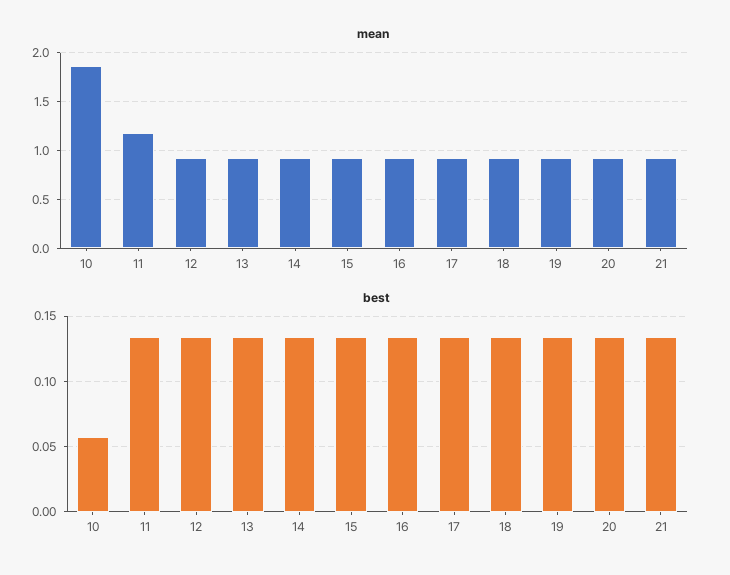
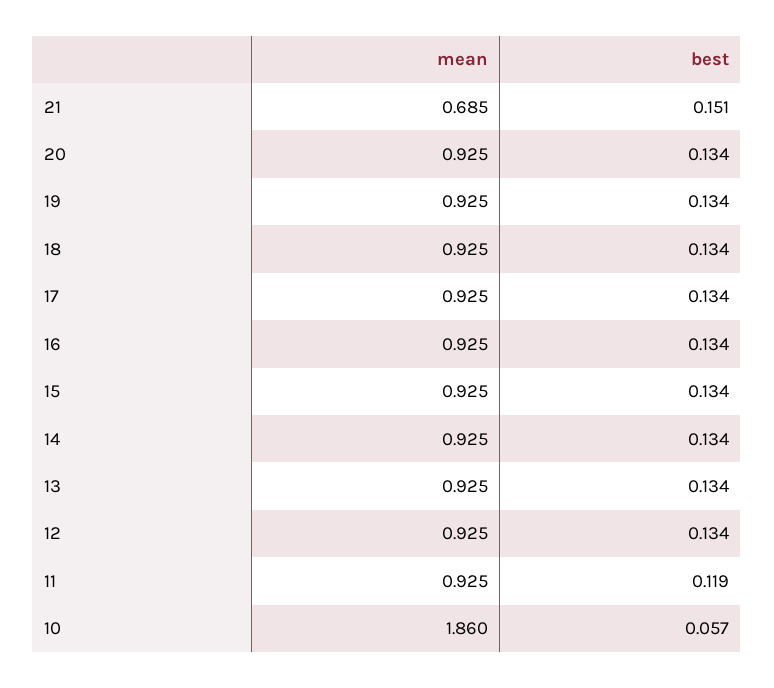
  {
    "mean": {
      "10": 1.86,
-     "11": 1.2,
+     "11": 0.925,
      "12": 0.925,
      "13": 0.925,
      "14": 0.925,
      "15": 0.925,
      "16": 0.925,
      "17": 0.925,
      "18": 0.925,
      "19": 0.925,
      "20": 0.925,
-     "21": 0.9
+     "21": 0.685
    },
    "best": {
      "10": 0.057,
-     "11": 0.135,
+     "11": 0.119,
      "12": 0.134,
      "13": 0.134,
      "14": 0.134,
      "15": 0.134,
      "16": 0.134,
      "17": 0.134,
      "18": 0.134,
      "19": 0.134,
      "20": 0.134,
-     "21": 0.135
+     "21": 0.151
    }
  }

